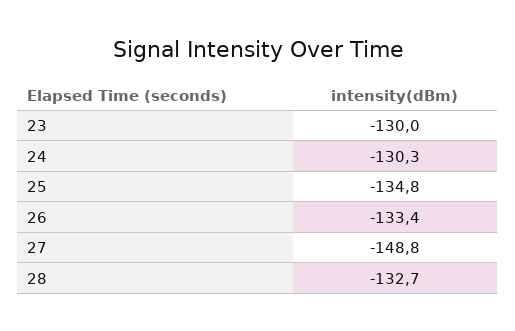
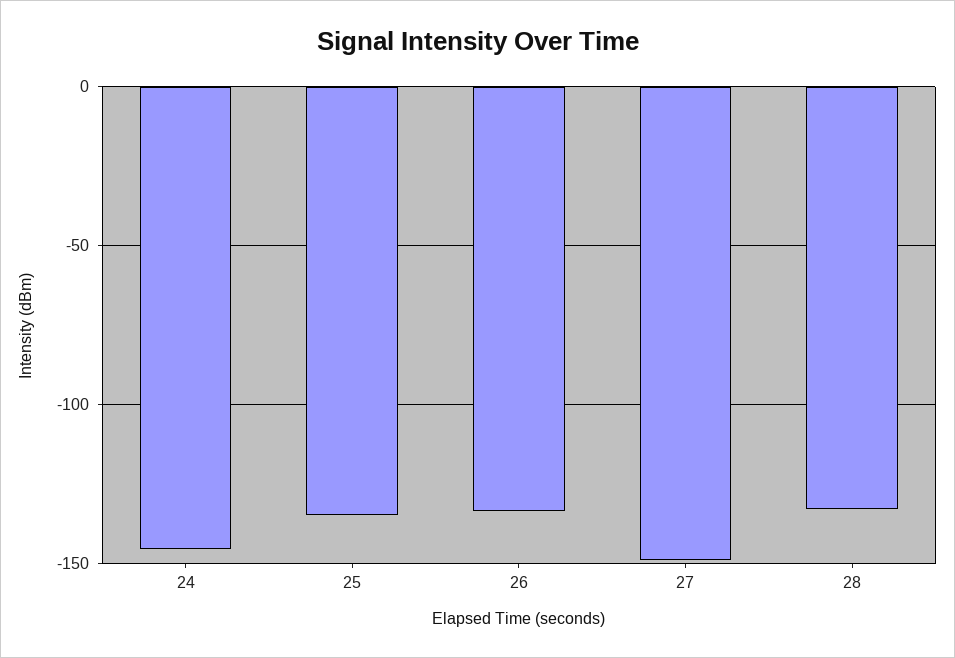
  {
-   "23": -130,
-   "24": -130.3,
+   "24": -145,
    "25": -134.8,
    "26": -133.4,
    "27": -148.8,
    "28": -132.7
  }

